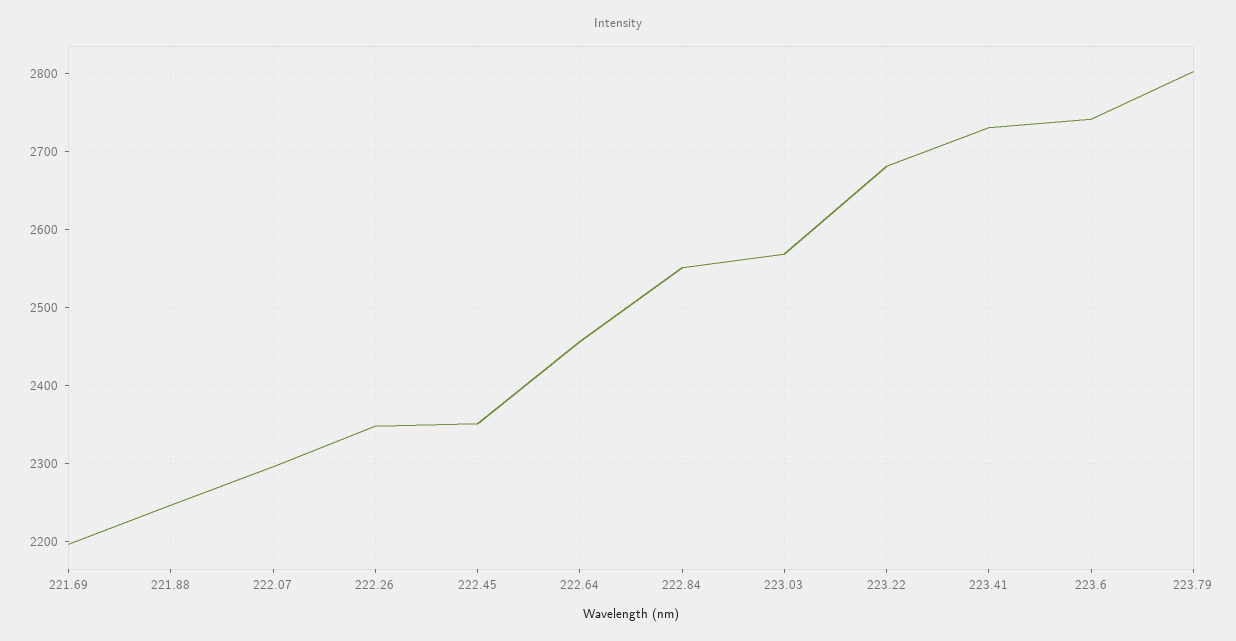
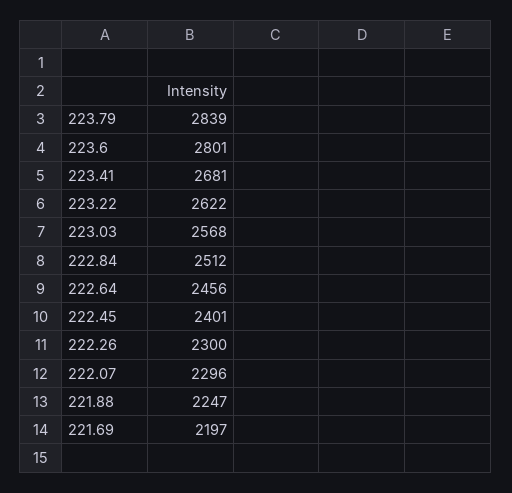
  {
    "221.69": 2197,
    "221.88": 2247,
    "222.07": 2296,
-   "222.26": 2350,
+   "222.26": 2300,
-   "222.45": 2350,
+   "222.45": 2401,
    "222.64": 2456,
-   "222.84": 2550,
+   "222.84": 2512,
    "223.03": 2568,
-   "223.22": 2680,
+   "223.22": 2622,
-   "223.41": 2730,
+   "223.41": 2681,
-   "223.6": 2740,
+   "223.6": 2801,
-   "223.79": 2800
+   "223.79": 2839
  }

